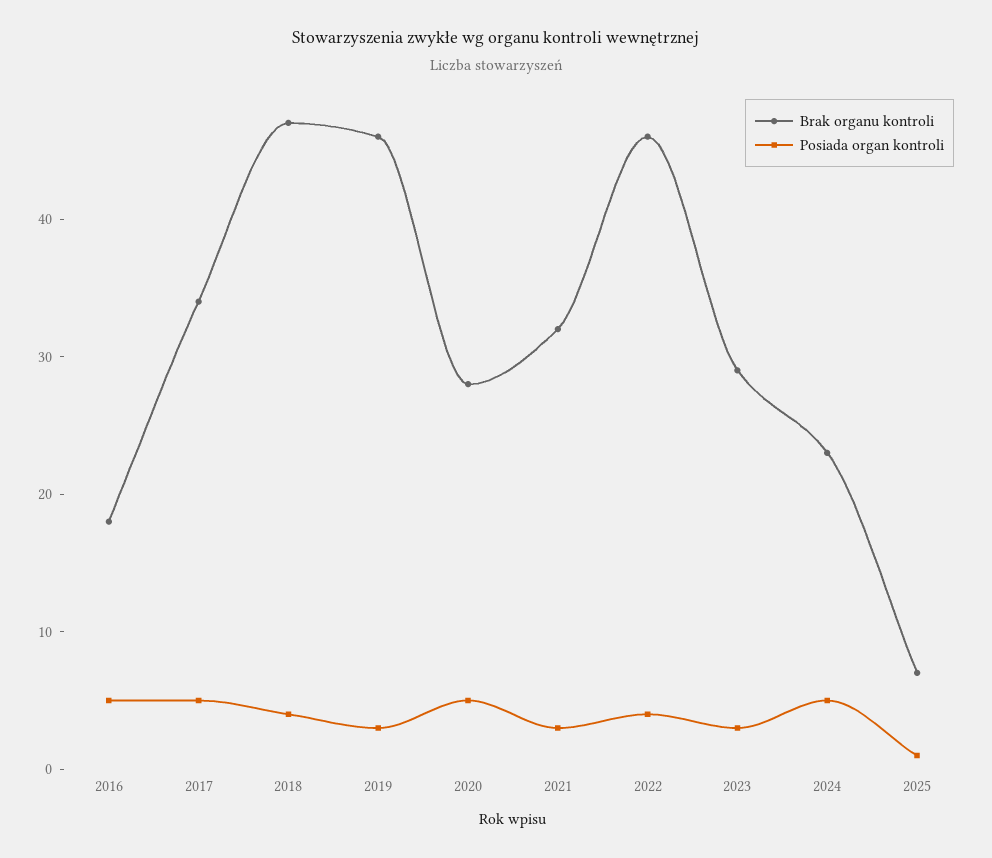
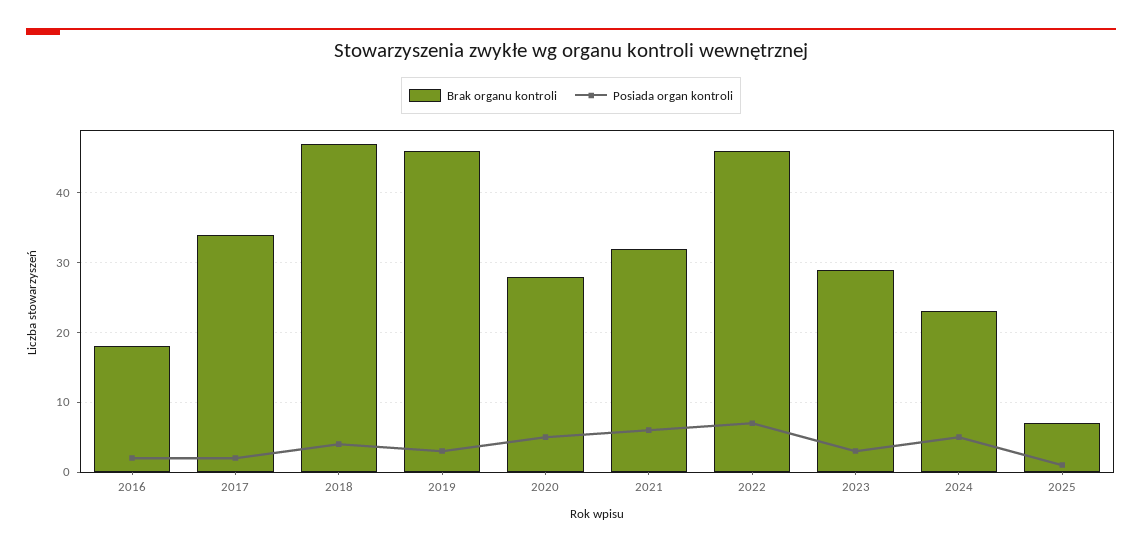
  {
    "Brak organu kontroli": {
      "2016": 18,
      "2017": 34,
      "2018": 47,
      "2019": 46,
      "2020": 28,
      "2021": 32,
      "2022": 46,
      "2023": 29,
      "2024": 23,
      "2025": 7
    },
    "Posiada organ kontroli": {
-     "2016": 5,
+     "2016": 2,
-     "2017": 5,
+     "2017": 2,
      "2018": 4,
      "2019": 3,
      "2020": 5,
-     "2021": 3,
+     "2021": 6,
-     "2022": 4,
+     "2022": 7,
      "2023": 3,
      "2024": 5,
      "2025": 1
    }
  }

